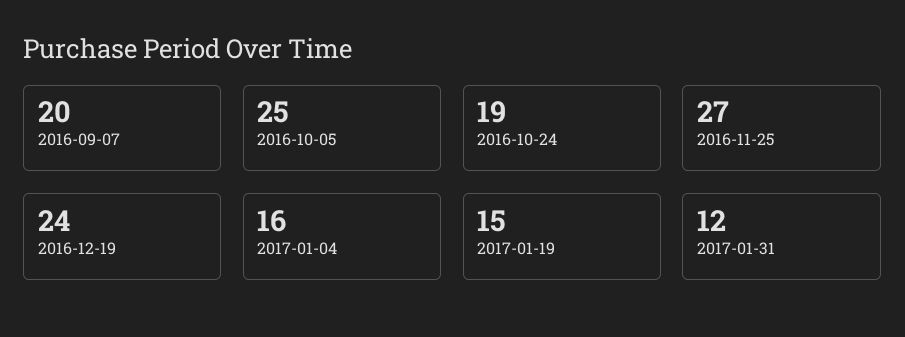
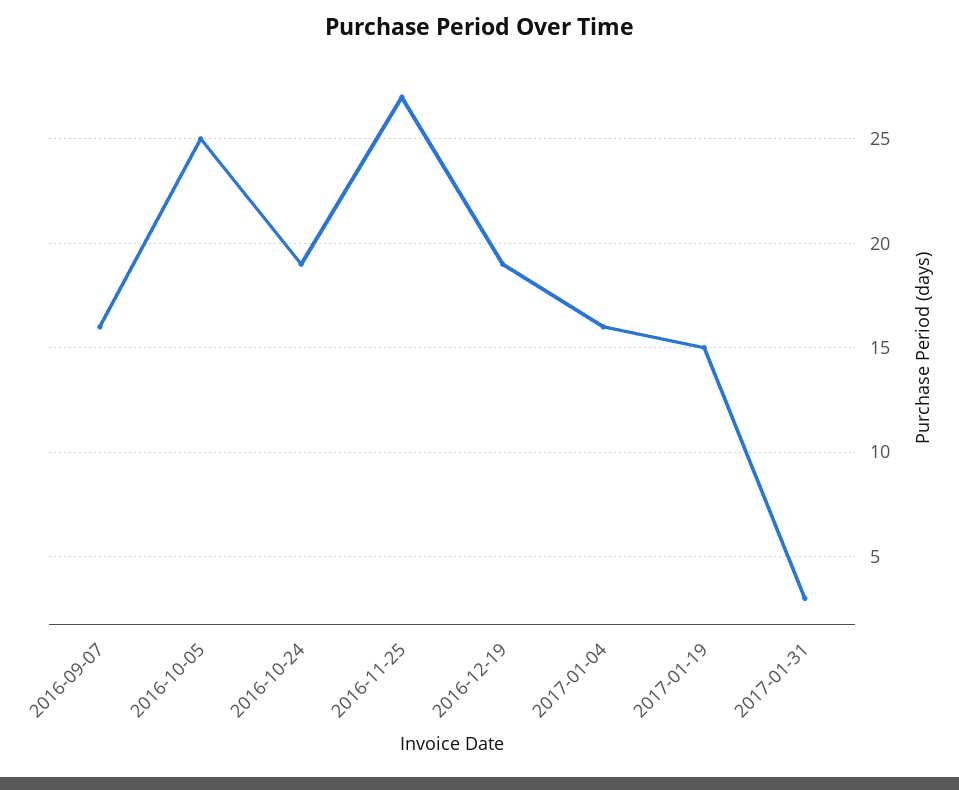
  {
-   "2016-09-07": 20,
+   "2016-09-07": 16,
    "2016-10-05": 25,
    "2016-10-24": 19,
    "2016-11-25": 27,
-   "2016-12-19": 24,
+   "2016-12-19": 19,
    "2017-01-04": 16,
    "2017-01-19": 15,
-   "2017-01-31": 12
+   "2017-01-31": 3
  }

